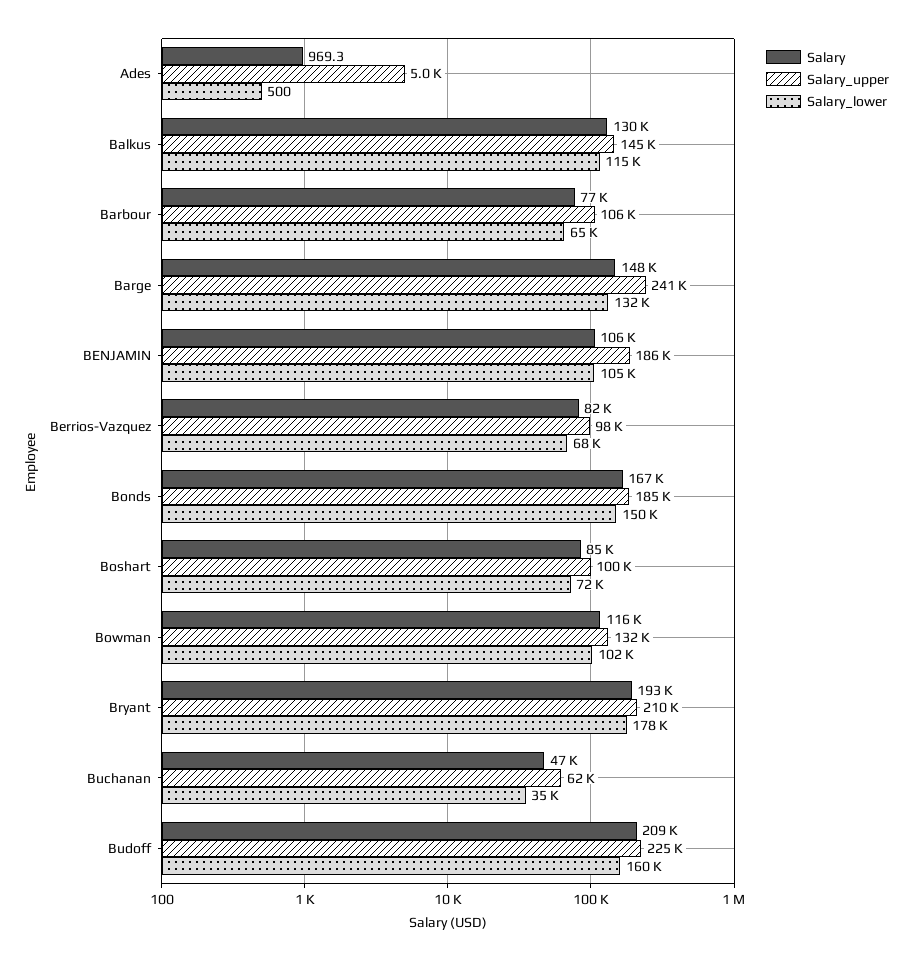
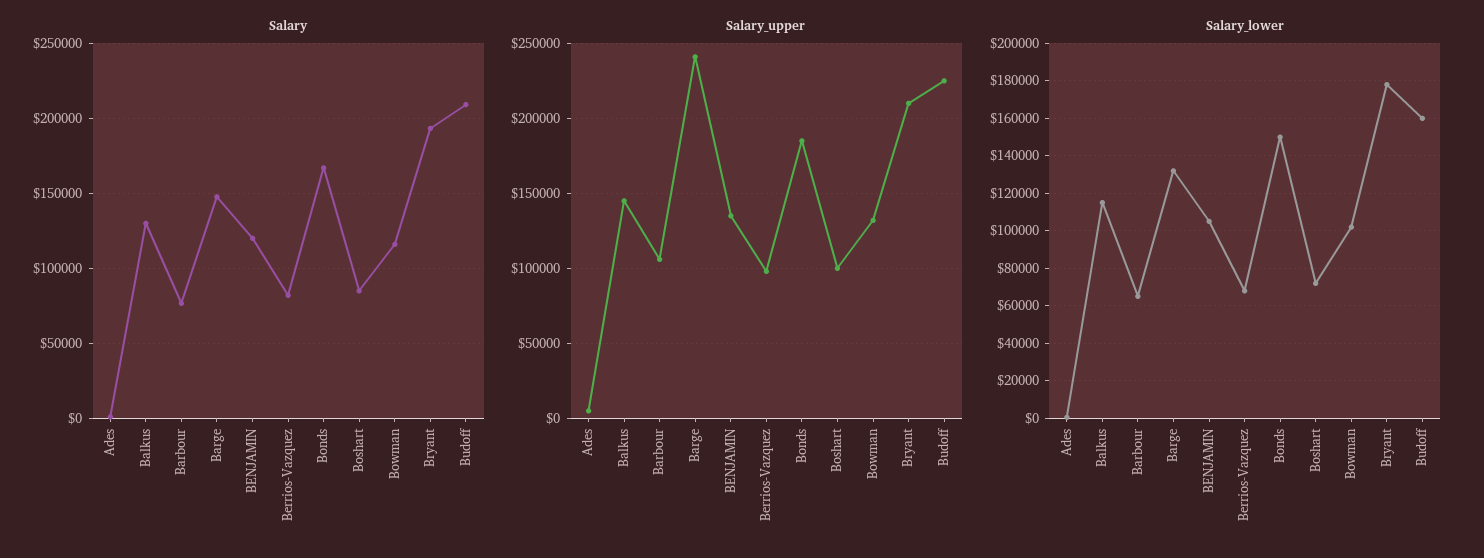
  {
    "Salary": {
      "Ades": 969.3,
      "Balkus": 130000,
      "Barbour": 77000,
      "Barge": 148000,
-     "BENJAMIN": 106000,
+     "BENJAMIN": 120000,
      "Berrios-Vazquez": 82000,
      "Bonds": 167000,
      "Boshart": 85000,
      "Bowman": 116000,
      "Bryant": 193000,
-     "Buchanan": 47000,
      "Budoff": 209000
    },
    "Salary_upper": {
      "Ades": 5000,
      "Balkus": 145000,
      "Barbour": 106000,
      "Barge": 241000,
-     "BENJAMIN": 186000,
+     "BENJAMIN": 135000,
      "Berrios-Vazquez": 98000,
      "Bonds": 185000,
      "Boshart": 100000,
      "Bowman": 132000,
      "Bryant": 210000,
-     "Buchanan": 62000,
      "Budoff": 225000
    },
    "Salary_lower": {
      "Ades": 500,
      "Balkus": 115000,
      "Barbour": 65000,
      "Barge": 132000,
      "BENJAMIN": 105000,
      "Berrios-Vazquez": 68000,
      "Bonds": 150000,
      "Boshart": 72000,
      "Bowman": 102000,
      "Bryant": 178000,
-     "Buchanan": 35000,
      "Budoff": 160000
    }
  }

